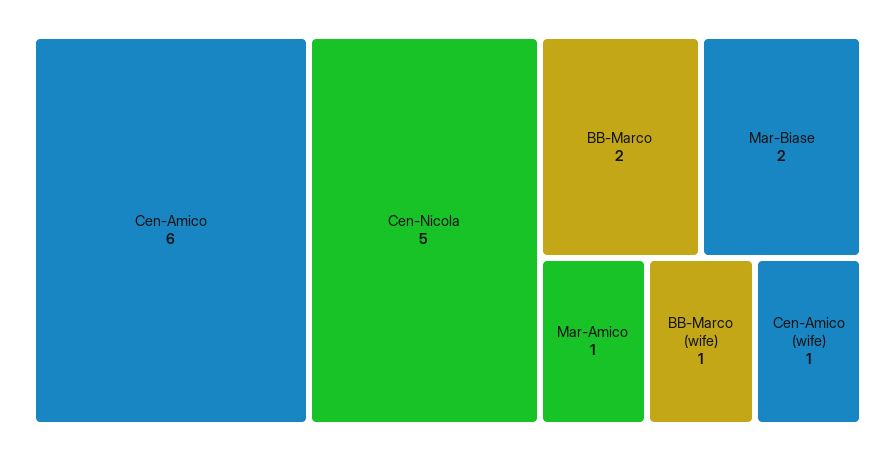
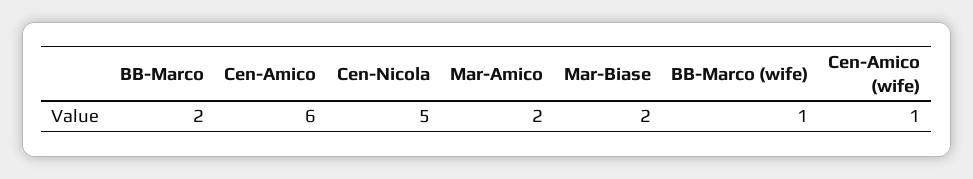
  {
    "Cen-Amico": 6,
    "Cen-Nicola": 5,
    "BB-Marco": 2,
    "Mar-Biase": 2,
-   "Mar-Amico": 1,
+   "Mar-Amico": 2,
    "BB-Marco (wife)": 1,
    "Cen-Amico (wife)": 1
  }

